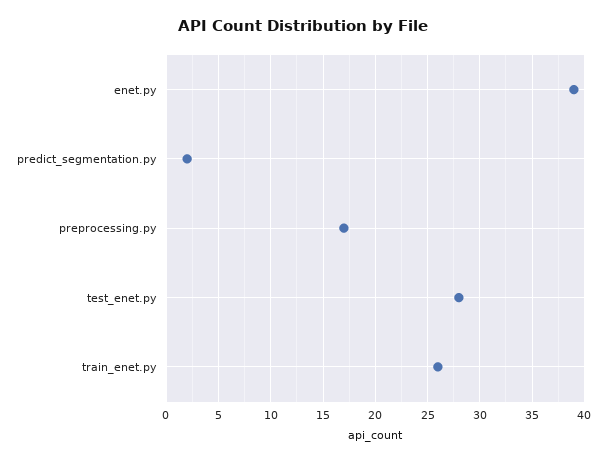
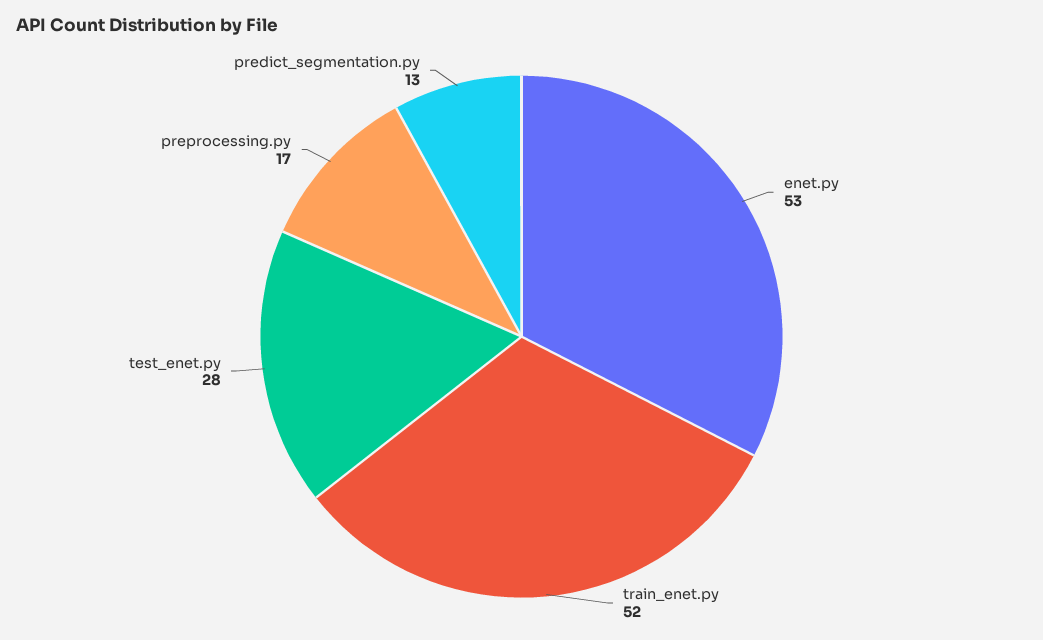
  {
-   "enet.py": 39,
+   "enet.py": 53,
-   "predict_segmentation.py": 2,
+   "predict_segmentation.py": 13,
    "preprocessing.py": 17,
    "test_enet.py": 28,
-   "train_enet.py": 26
+   "train_enet.py": 52
  }

